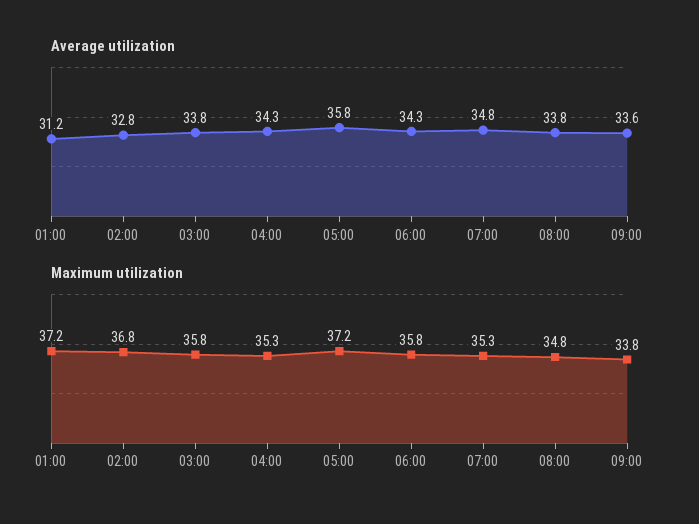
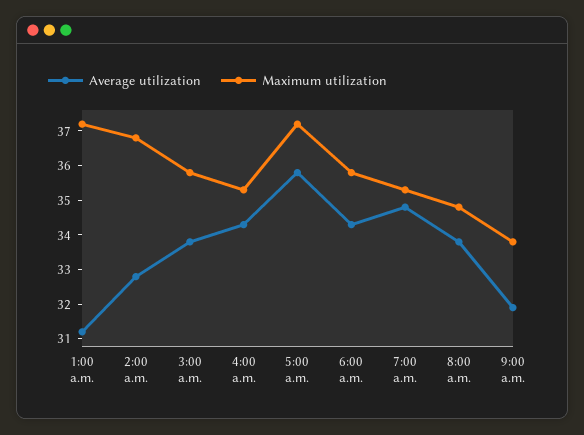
  {
    "Average utilization": {
      "01:00": 31.2,
      "02:00": 32.8,
      "03:00": 33.8,
      "04:00": 34.3,
      "05:00": 35.8,
      "06:00": 34.3,
      "07:00": 34.8,
      "08:00": 33.8,
-     "09:00": 33.6
+     "09:00": 32
    },
    "Maximum utilization": {
      "01:00": 37.2,
      "02:00": 36.8,
      "03:00": 35.8,
      "04:00": 35.3,
      "05:00": 37.2,
      "06:00": 35.8,
      "07:00": 35.3,
      "08:00": 34.8,
      "09:00": 33.8
    }
  }

